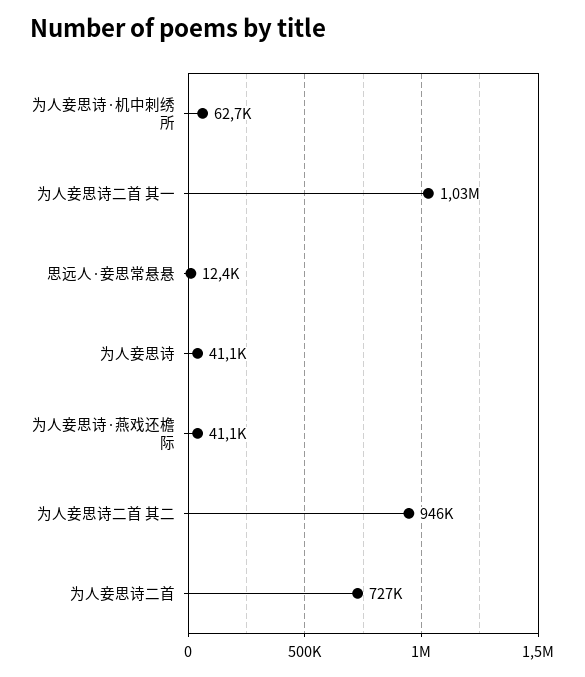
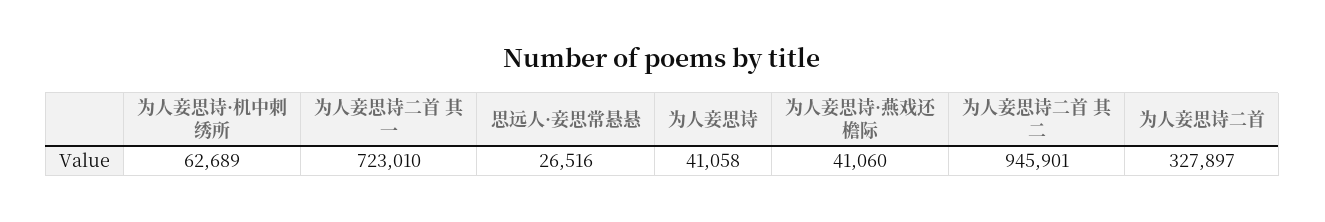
  {
    "为人妾思诗·机中刺绣所": 62689,
-   "为人妾思诗二首 其一": 1030000,
+   "为人妾思诗二首 其一": 723010,
-   "思远人·妾思常悬悬": 12400,
+   "思远人·妾思常悬悬": 26516,
    "为人妾思诗": 41058,
    "为人妾思诗·燕戏还檐际": 41060,
    "为人妾思诗二首 其二": 945901,
-   "为人妾思诗二首": 727000
+   "为人妾思诗二首": 327897
  }

